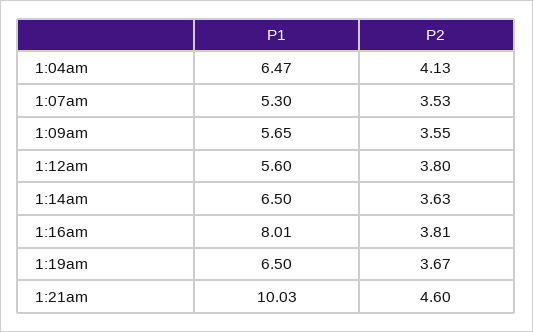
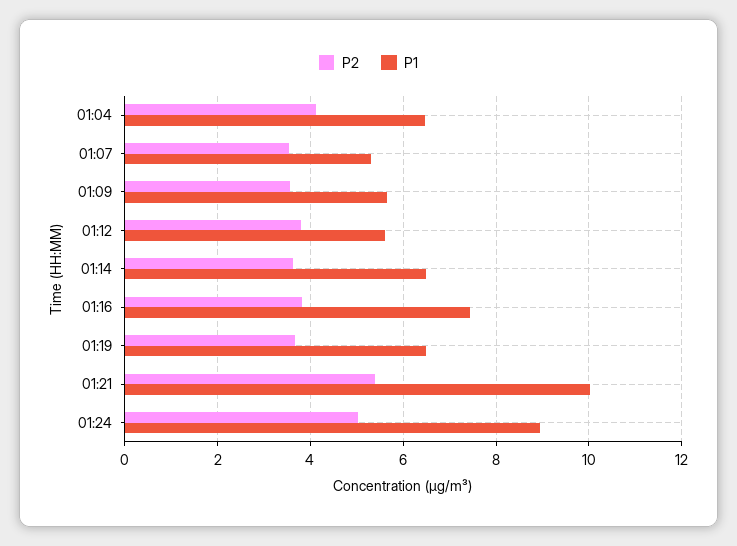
  {
    "P1": {
      "1:04am": 6.47,
      "1:07am": 5.3,
      "1:09am": 5.65,
      "1:12am": 5.6,
      "1:14am": 6.5,
-     "1:16am": 8.01,
+     "1:16am": 7.4,
      "1:19am": 6.5,
-     "1:21am": 10.03
+     "1:21am": 10.03,
+     "01:24": 9
    },
    "P2": {
      "1:04am": 4.13,
      "1:07am": 3.53,
      "1:09am": 3.55,
      "1:12am": 3.8,
      "1:14am": 3.63,
      "1:16am": 3.81,
      "1:19am": 3.67,
-     "1:21am": 4.6
+     "1:21am": 5.4,
+     "01:24": 5
    }
  }

